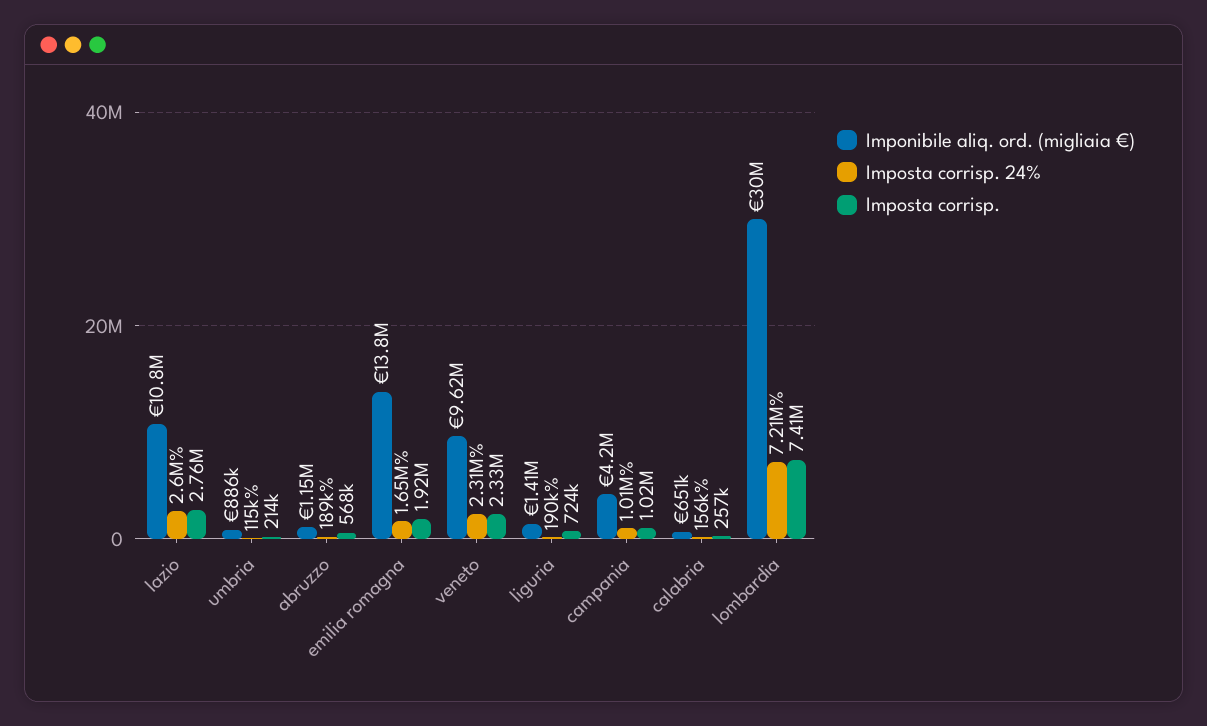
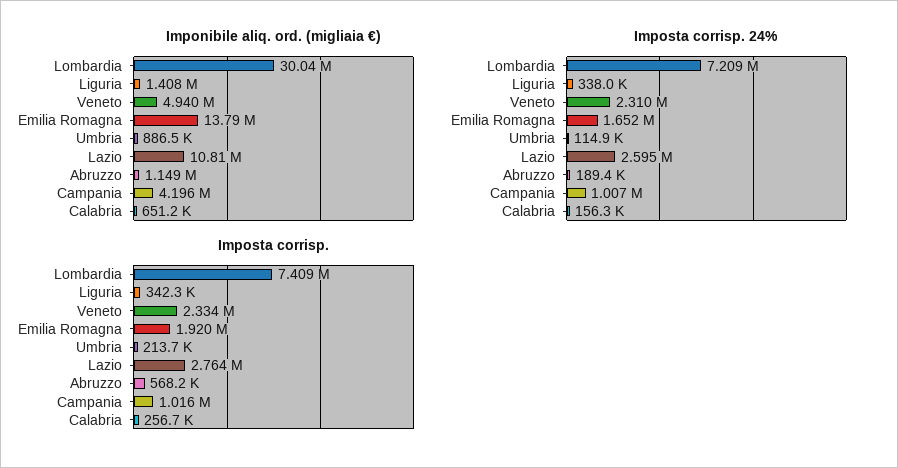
  {
    "Imponibile aliq. ord. (migliaia €)": {
      "lazio": 10810000,
      "umbria": 886500,
      "abruzzo": 1149000,
      "emilia romagna": 13790000,
-     "veneto": 9620000,
+     "veneto": 4940000,
      "liguria": 1408000,
      "campania": 4196000,
      "calabria": 651200,
      "lombardia": 30040000
    },
    "Imposta corrisp. 24%": {
      "lazio": 2595000,
      "umbria": 114900,
      "abruzzo": 189400,
      "emilia romagna": 1652000,
      "veneto": 2310000,
-     "liguria": 190000,
+     "liguria": 338000,
      "campania": 1007000,
      "calabria": 156300,
      "lombardia": 7209000
    },
    "Imposta corrisp.": {
      "lazio": 2764000,
      "umbria": 213700,
      "abruzzo": 568200,
      "emilia romagna": 1920000,
      "veneto": 2334000,
-     "liguria": 724000,
+     "liguria": 342300,
      "campania": 1016000,
      "calabria": 256700,
      "lombardia": 7409000
    }
  }

